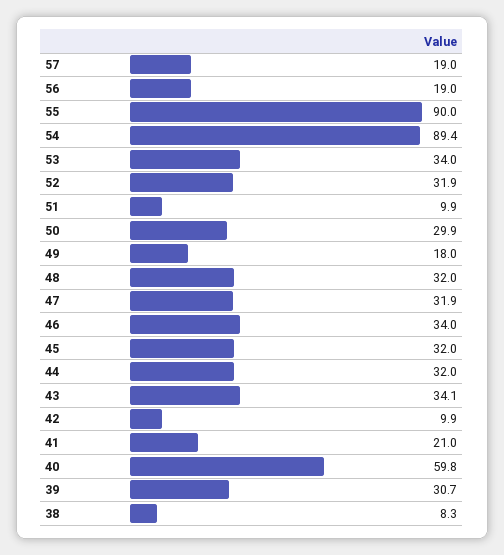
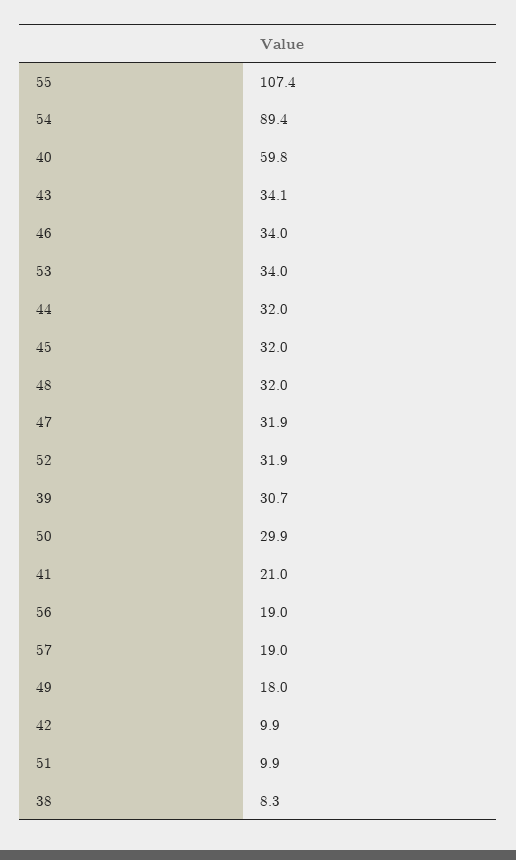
  {
    "57": 19,
    "56": 19,
-   "55": 90,
+   "55": 107.4,
    "54": 89.4,
    "53": 34,
    "52": 31.9,
    "51": 9.9,
    "50": 29.9,
    "49": 18,
    "48": 32,
    "47": 31.9,
    "46": 34,
    "45": 32,
    "44": 32,
    "43": 34.1,
    "42": 9.9,
    "41": 21,
    "40": 59.8,
    "39": 30.7,
    "38": 8.3
  }

